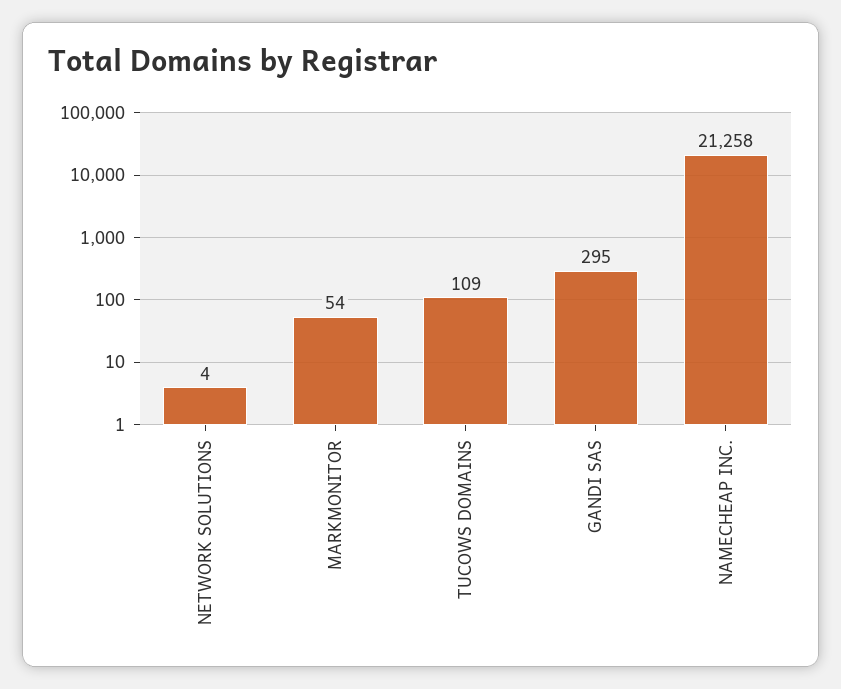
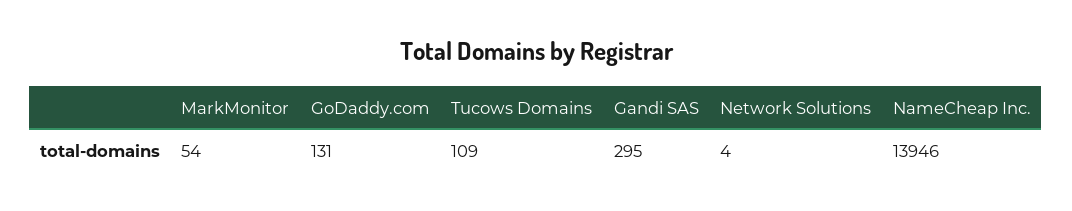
  {
    "NETWORK SOLUTIONS": 4,
    "MARKMONITOR": 54,
    "TUCOWS DOMAINS": 109,
    "GANDI SAS": 295,
-   "NAMECHEAP INC.": 21258
+   "NAMECHEAP INC.": 13946,
+   "GoDaddy.com": 131
  }

